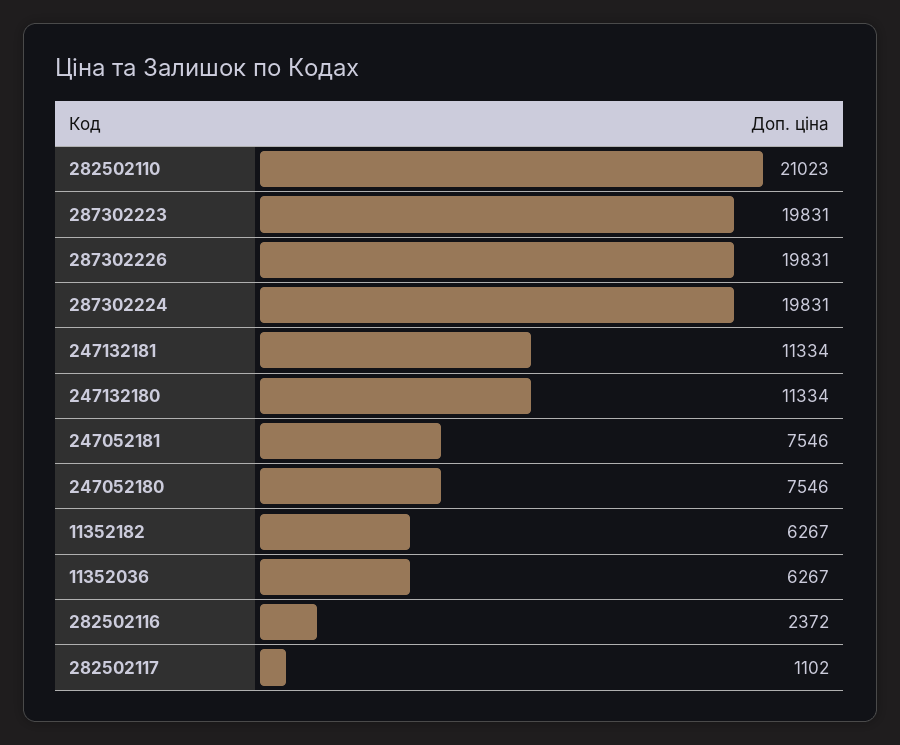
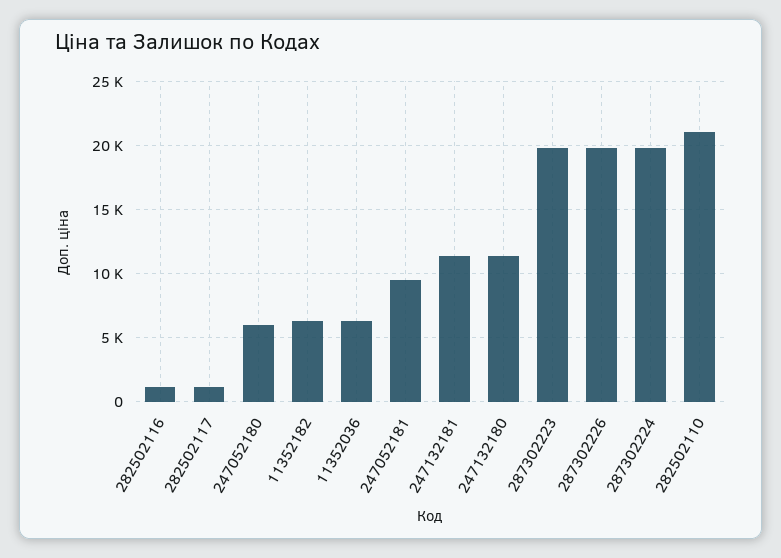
  {
    "282502110": 21023,
    "287302223": 19831,
    "287302226": 19831,
    "287302224": 19831,
    "247132181": 11334,
    "247132180": 11334,
-   "247052181": 7546,
+   "247052181": 9500,
-   "247052180": 7546,
+   "247052180": 6000,
    "11352182": 6267,
    "11352036": 6267,
-   "282502116": 2372,
+   "282502116": 1000,
    "282502117": 1102
  }

